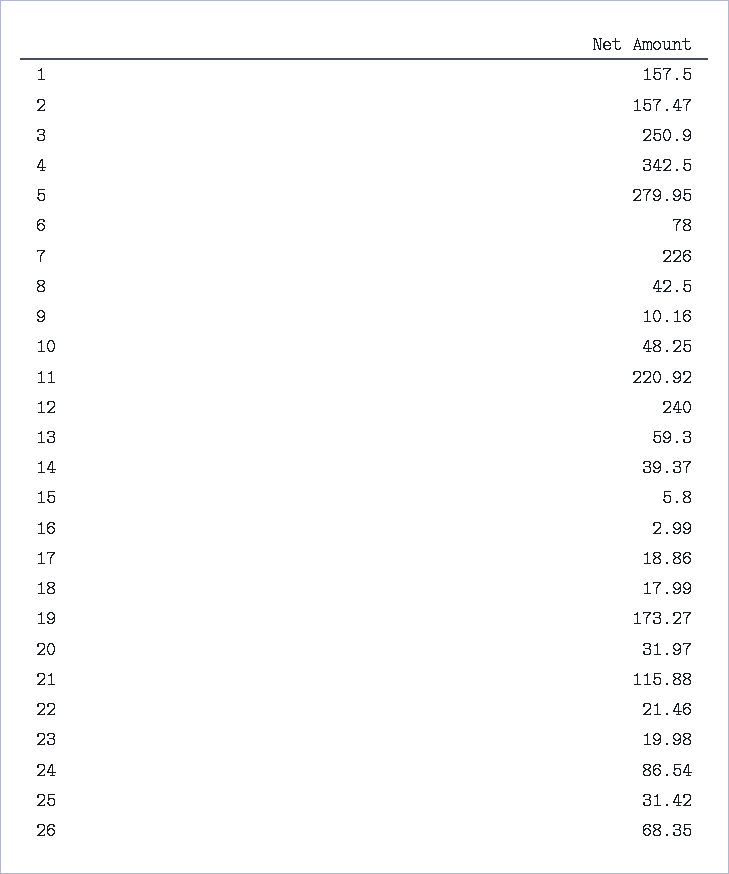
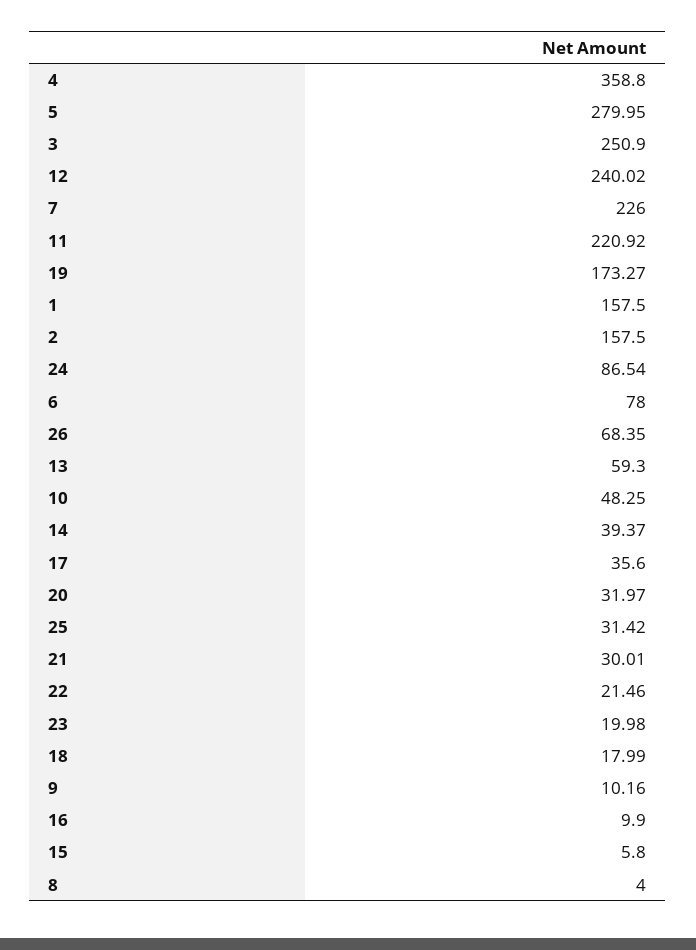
  {
    "1": 157.5,
-   "2": 157.47,
+   "2": 157.5,
    "3": 250.9,
-   "4": 342.5,
+   "4": 358.8,
    "5": 279.95,
    "6": 78,
    "7": 226,
-   "8": 42.5,
+   "8": 4,
    "9": 10.16,
    "10": 48.25,
    "11": 220.92,
-   "12": 240,
+   "12": 240.02,
    "13": 59.3,
    "14": 39.37,
    "15": 5.8,
-   "16": 2.99,
+   "16": 9.9,
-   "17": 18.86,
+   "17": 35.6,
    "18": 17.99,
    "19": 173.27,
    "20": 31.97,
-   "21": 115.88,
+   "21": 30.01,
    "22": 21.46,
    "23": 19.98,
    "24": 86.54,
    "25": 31.42,
    "26": 68.35
  }

